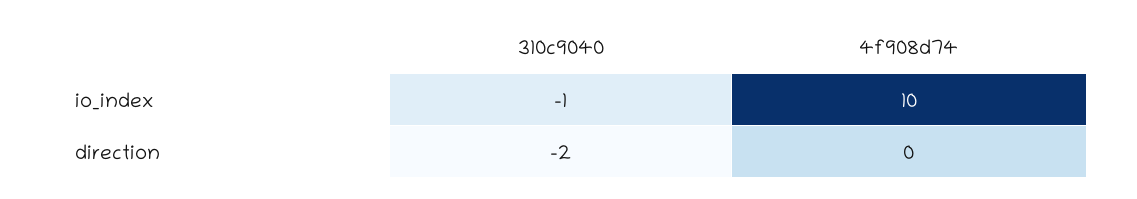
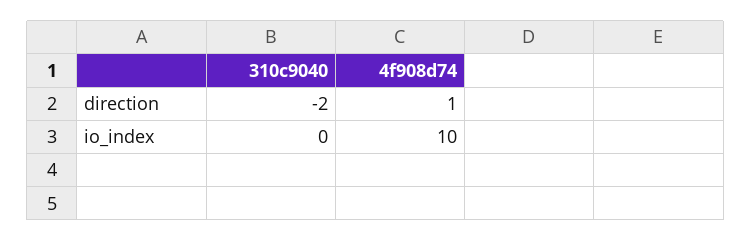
  {
    "310c9040": {
-     "io_index": -1,
+     "io_index": 0,
      "direction": -2
    },
    "4f908d74": {
      "io_index": 10,
-     "direction": 0
+     "direction": 1
    }
  }

